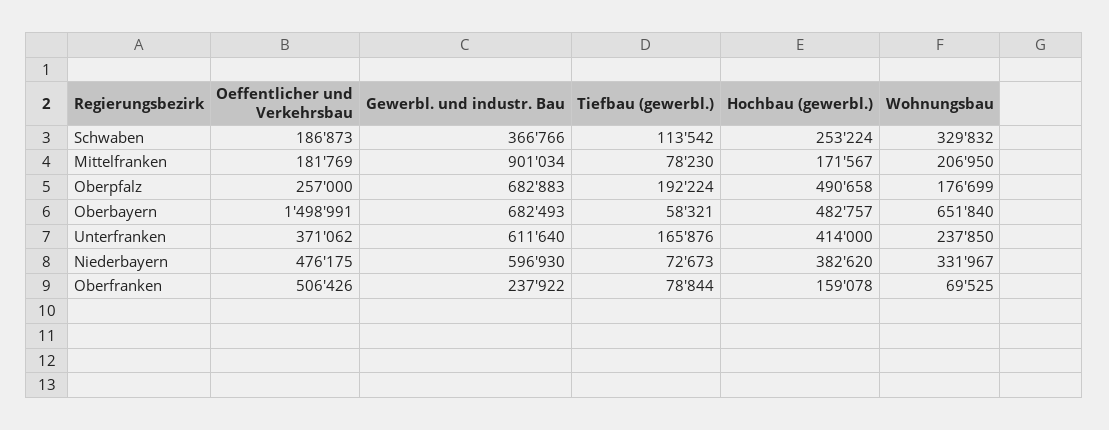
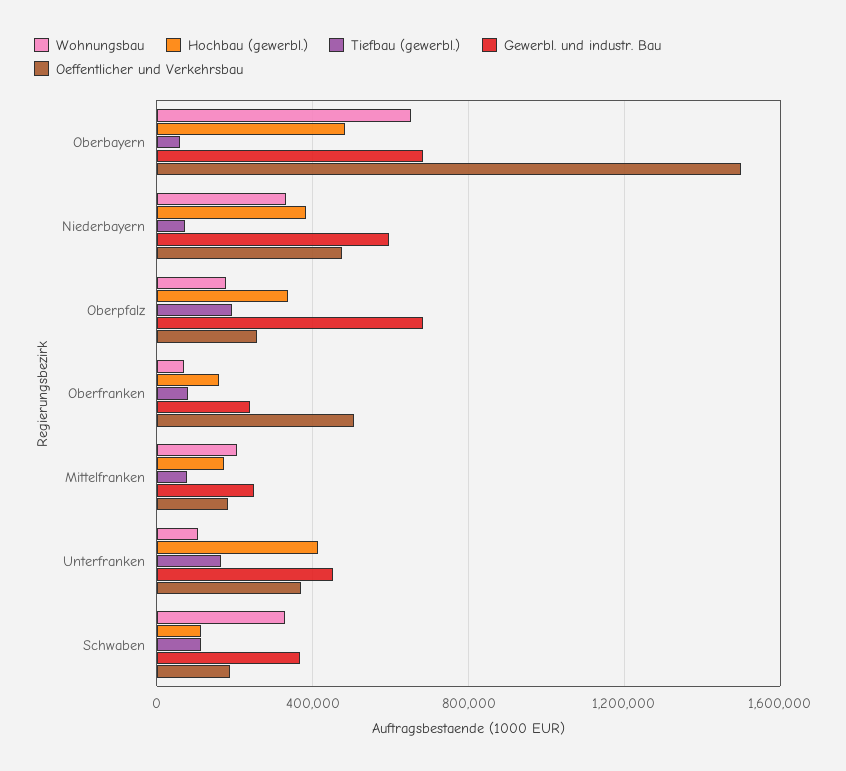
  {
    "Oeffentlicher und Verkehrsbau": {
      "Schwaben": 186873,
      "Mittelfranken": 181769,
      "Oberpfalz": 257000,
      "Oberbayern": 1498991,
      "Unterfranken": 371062,
      "Niederbayern": 476175,
      "Oberfranken": 506426
    },
    "Gewerbl. und industr. Bau": {
      "Schwaben": 366766,
-     "Mittelfranken": 901034,
+     "Mittelfranken": 250000,
      "Oberpfalz": 682883,
      "Oberbayern": 682493,
-     "Unterfranken": 611640,
+     "Unterfranken": 450000,
      "Niederbayern": 596930,
      "Oberfranken": 237922
    },
    "Tiefbau (gewerbl.)": {
      "Schwaben": 113542,
      "Mittelfranken": 78230,
      "Oberpfalz": 192224,
      "Oberbayern": 58321,
      "Unterfranken": 165876,
      "Niederbayern": 72673,
      "Oberfranken": 78844
    },
    "Hochbau (gewerbl.)": {
-     "Schwaben": 253224,
+     "Schwaben": 100000,
      "Mittelfranken": 171567,
-     "Oberpfalz": 490658,
+     "Oberpfalz": 350000,
      "Oberbayern": 482757,
      "Unterfranken": 414000,
      "Niederbayern": 382620,
      "Oberfranken": 159078
    },
    "Wohnungsbau": {
      "Schwaben": 329832,
      "Mittelfranken": 206950,
      "Oberpfalz": 176699,
      "Oberbayern": 651840,
-     "Unterfranken": 237850,
+     "Unterfranken": 100000,
      "Niederbayern": 331967,
      "Oberfranken": 69525
    }
  }

